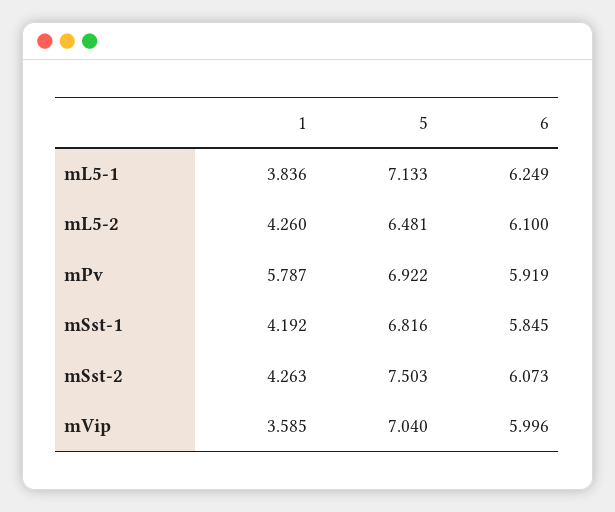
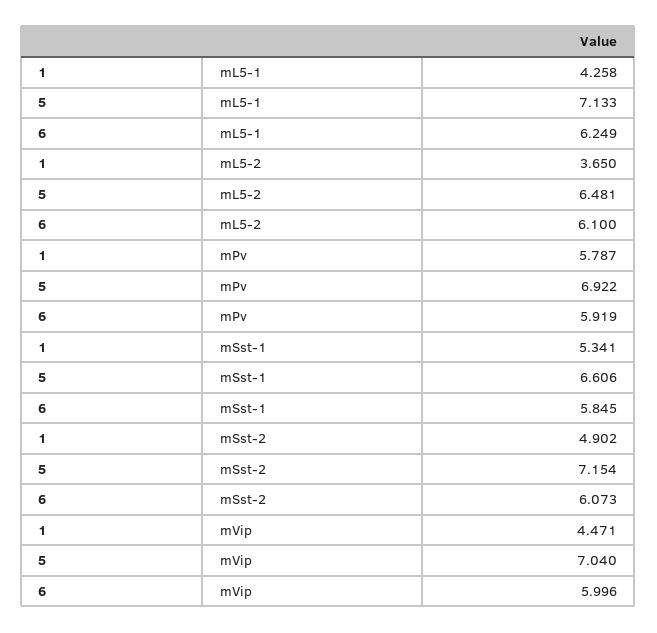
  {
    "1": {
-     "mL5-1": 3.836,
+     "mL5-1": 4.258,
-     "mL5-2": 4.26,
+     "mL5-2": 3.65,
      "mPv": 5.787,
-     "mSst-1": 4.192,
+     "mSst-1": 5.341,
-     "mSst-2": 4.263,
+     "mSst-2": 4.902,
-     "mVip": 3.585
+     "mVip": 4.471
    },
    "5": {
      "mL5-1": 7.133,
      "mL5-2": 6.481,
      "mPv": 6.922,
-     "mSst-1": 6.816,
+     "mSst-1": 6.606,
-     "mSst-2": 7.503,
+     "mSst-2": 7.154,
      "mVip": 7.04
    },
    "6": {
      "mL5-1": 6.249,
      "mL5-2": 6.1,
      "mPv": 5.919,
      "mSst-1": 5.845,
      "mSst-2": 6.073,
      "mVip": 5.996
    }
  }

